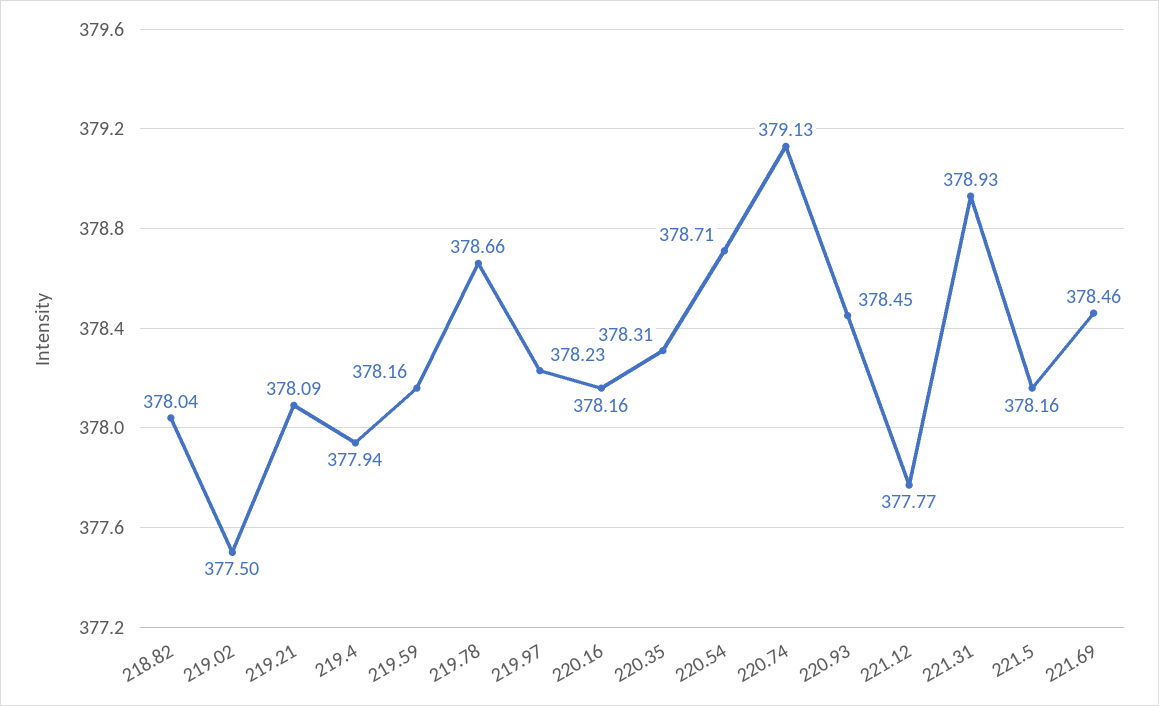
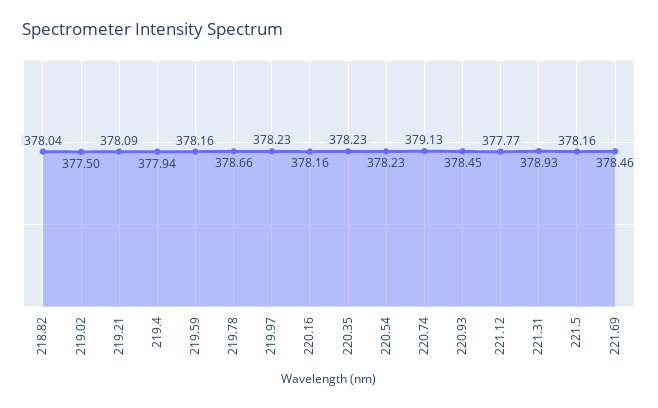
  {
    "218.82": 378.04,
    "219.02": 377.5,
    "219.21": 378.09,
    "219.4": 377.94,
    "219.59": 378.16,
    "219.78": 378.66,
    "219.97": 378.23,
    "220.16": 378.16,
-   "220.35": 378.31,
+   "220.35": 378.23,
-   "220.54": 378.71,
+   "220.54": 378.23,
    "220.74": 379.13,
    "220.93": 378.45,
    "221.12": 377.77,
    "221.31": 378.93,
    "221.5": 378.16,
    "221.69": 378.46
  }

